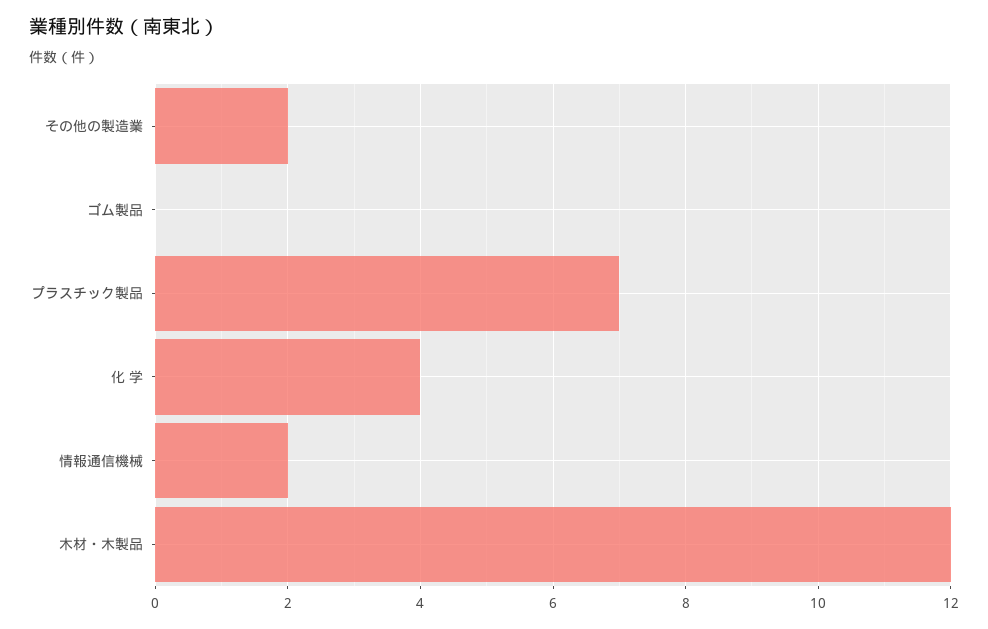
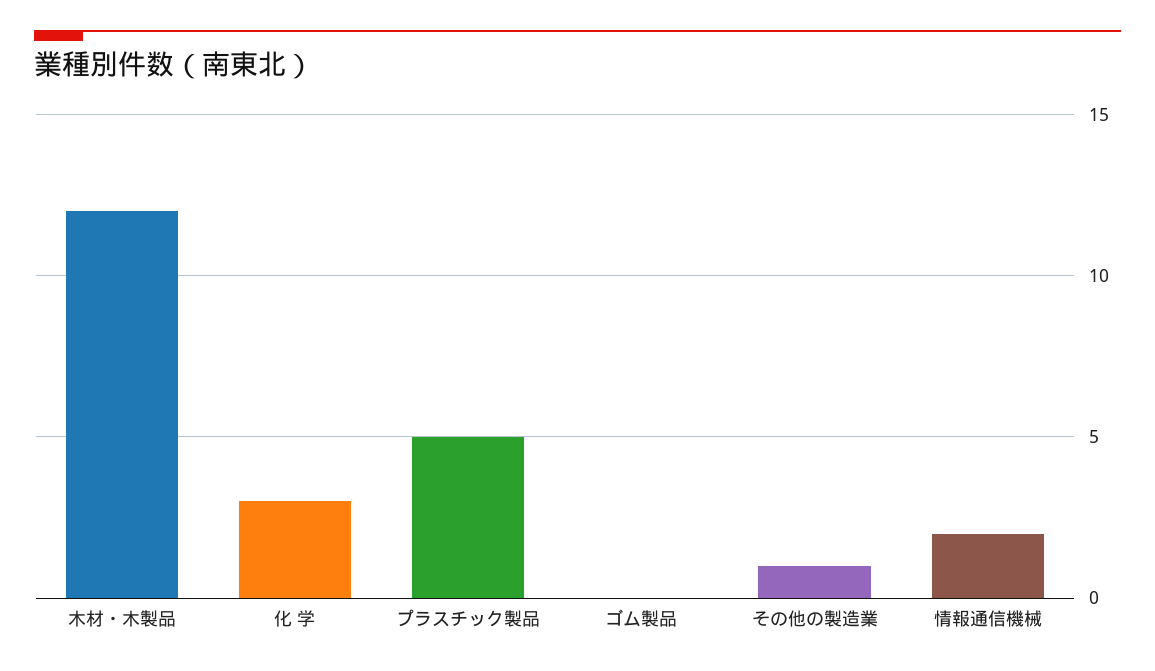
  {
-   "その他の製造業": 2,
+   "その他の製造業": 1,
    "ゴム製品": 0,
-   "プラスチック製品": 7,
+   "プラスチック製品": 5,
-   "化 学": 4,
+   "化 学": 3,
    "情報通信機械": 2,
    "木材・木製品": 12
  }

